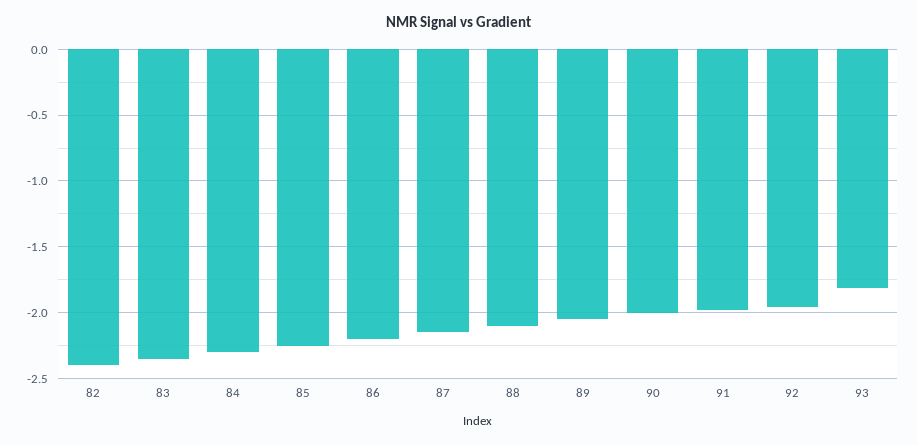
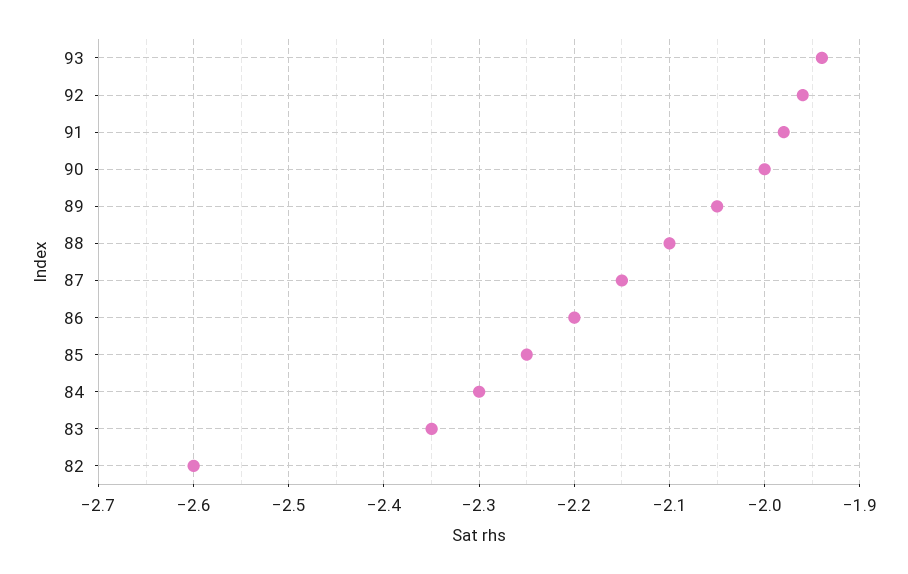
  {
-   "82": -2.4,
+   "82": -2.6,
    "83": -2.35,
    "84": -2.3,
    "85": -2.25,
    "86": -2.2,
    "87": -2.15,
    "88": -2.1,
    "89": -2.05,
    "90": -2,
    "91": -1.98,
    "92": -1.96,
-   "93": -1.8
+   "93": -1.94
  }

